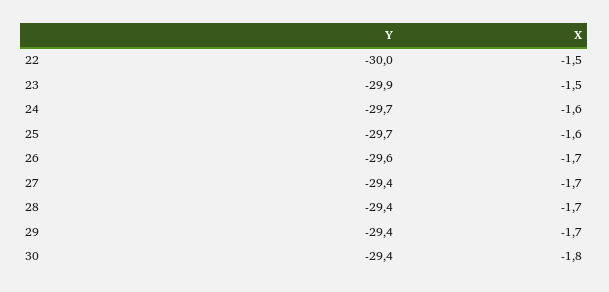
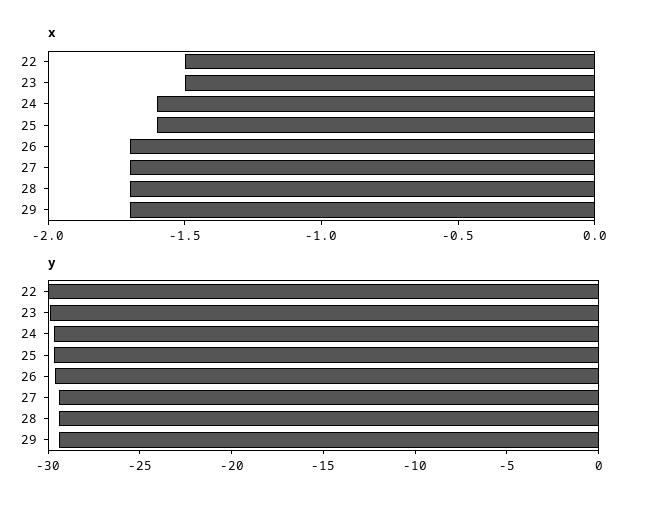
  {
    "Y": {
      "22": -30,
      "23": -29.9,
      "24": -29.7,
      "25": -29.7,
      "26": -29.6,
      "27": -29.4,
      "28": -29.4,
-     "29": -29.4,
+     "29": -29.4
-     "30": -29.4
    },
    "X": {
      "22": -1.5,
      "23": -1.5,
      "24": -1.6,
      "25": -1.6,
      "26": -1.7,
      "27": -1.7,
      "28": -1.7,
-     "29": -1.7,
+     "29": -1.7
-     "30": -1.8
    }
  }

